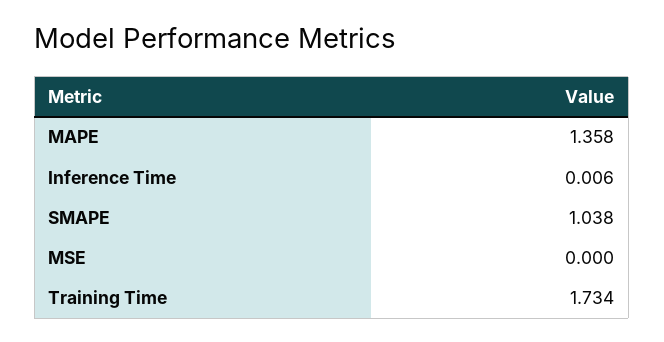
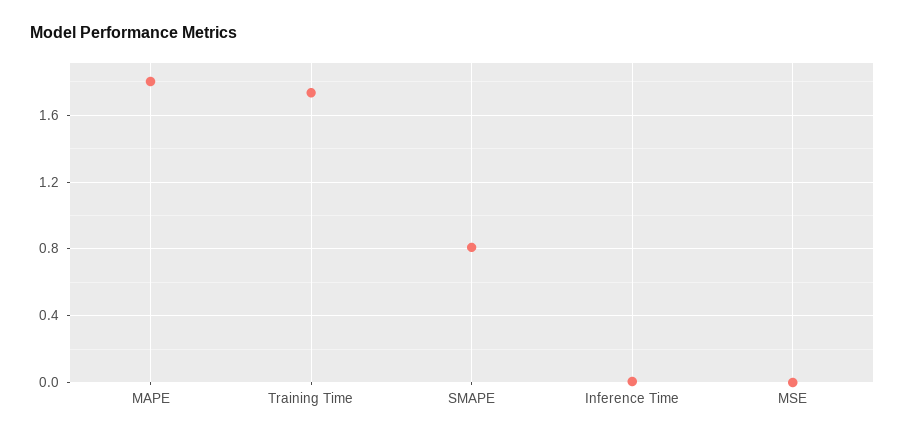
  {
-   "MAPE": 1.358,
+   "MAPE": 1.8,
    "Inference Time": 0.006,
-   "SMAPE": 1.038,
+   "SMAPE": 0.8,
    "MSE": 0,
    "Training Time": 1.734
  }

